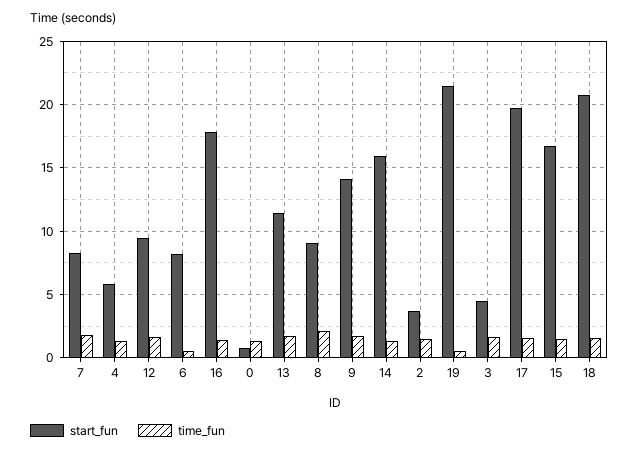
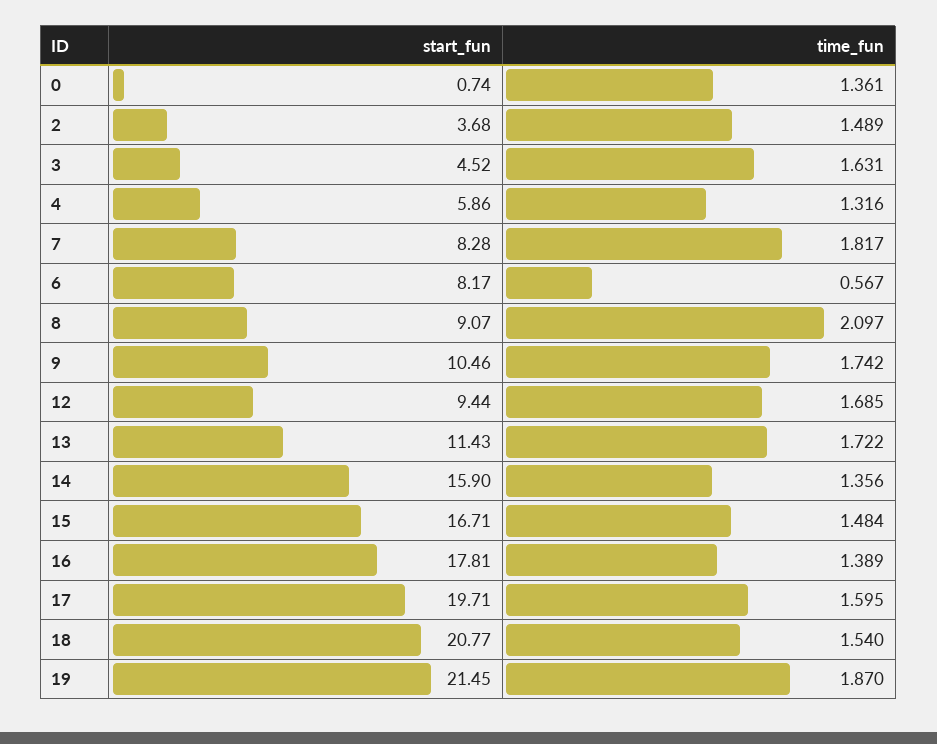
  {
    "start_fun": {
      "7": 8.28,
      "4": 5.86,
      "12": 9.44,
      "6": 8.17,
      "16": 17.81,
      "0": 0.74,
      "13": 11.43,
      "8": 9.07,
-     "9": 14,
+     "9": 10.46,
      "14": 15.9,
      "2": 3.68,
      "19": 21.45,
      "3": 4.52,
      "17": 19.71,
      "15": 16.71,
      "18": 20.77
    },
    "time_fun": {
      "7": 1.817,
      "4": 1.316,
      "12": 1.685,
      "6": 0.567,
      "16": 1.389,
      "0": 1.361,
      "13": 1.722,
      "8": 2.097,
      "9": 1.742,
      "14": 1.356,
      "2": 1.489,
-     "19": 0.5,
+     "19": 1.87,
      "3": 1.631,
      "17": 1.595,
      "15": 1.484,
      "18": 1.54
    }
  }

